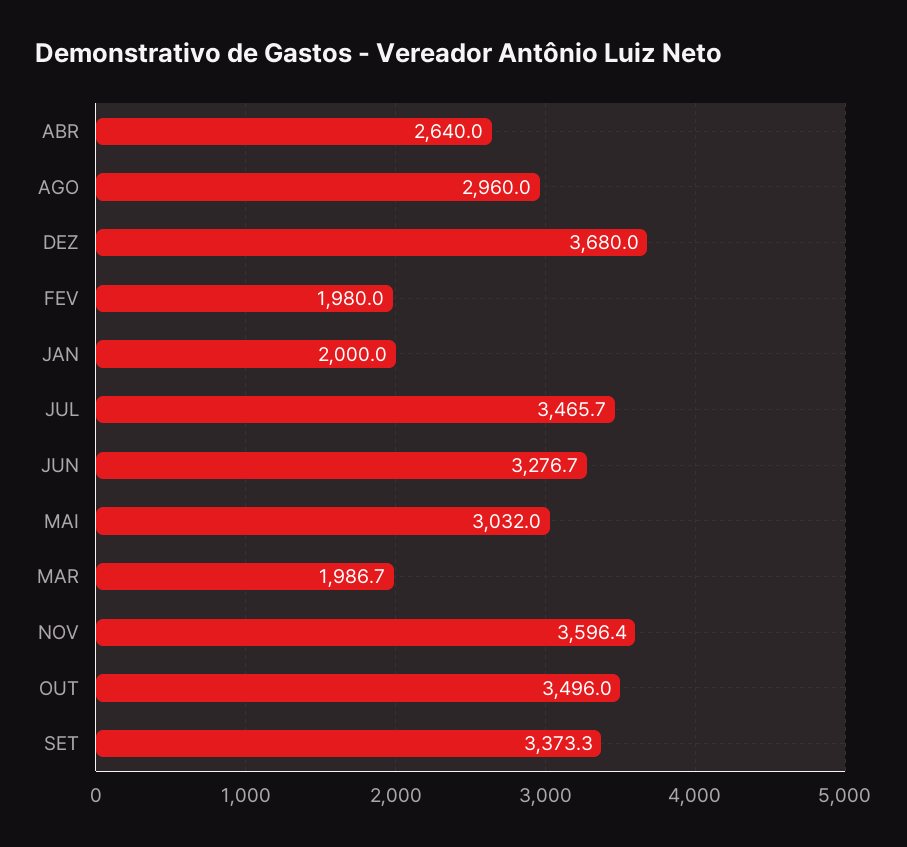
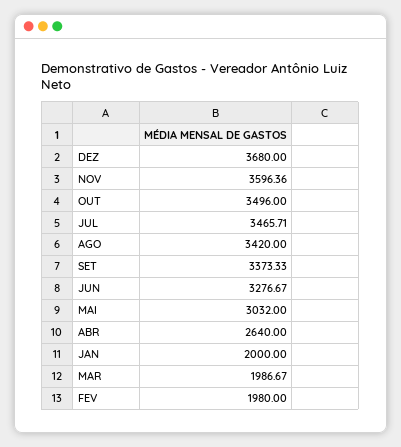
  {
    "ABR": 2640,
-   "AGO": 2960,
+   "AGO": 3420,
    "DEZ": 3680,
    "FEV": 1980,
    "JAN": 2000,
    "JUL": 3465.71,
    "JUN": 3276.67,
    "MAI": 3032,
    "MAR": 1986.67,
    "NOV": 3596.36,
    "OUT": 3496,
    "SET": 3373.33
  }

